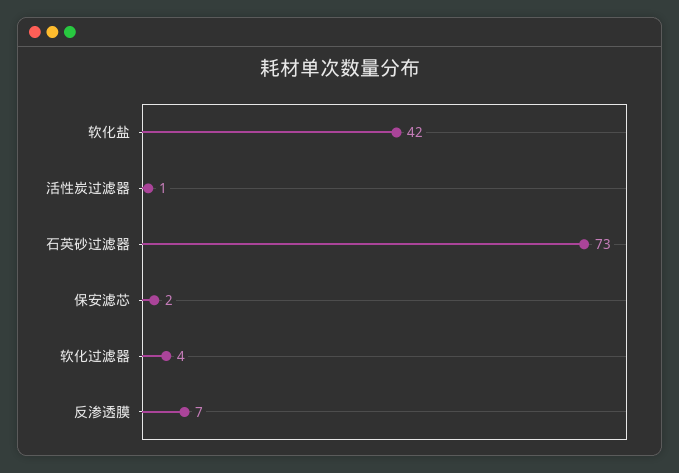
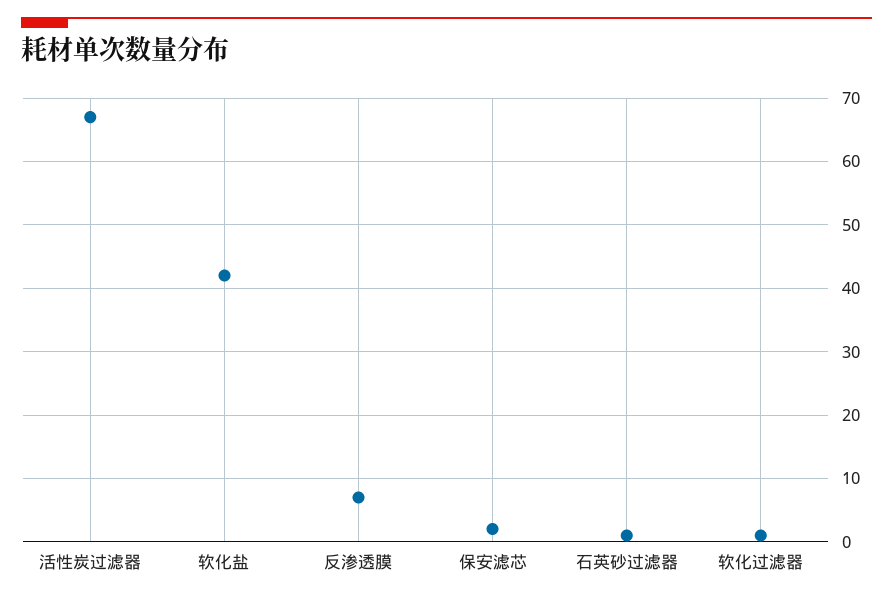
  {
    "软化盐": 42,
-   "活性炭过滤器": 1,
+   "活性炭过滤器": 67,
-   "石英砂过滤器": 73,
+   "石英砂过滤器": 1,
    "保安滤芯": 2,
-   "软化过滤器": 4,
+   "软化过滤器": 1,
    "反渗透膜": 7
  }

